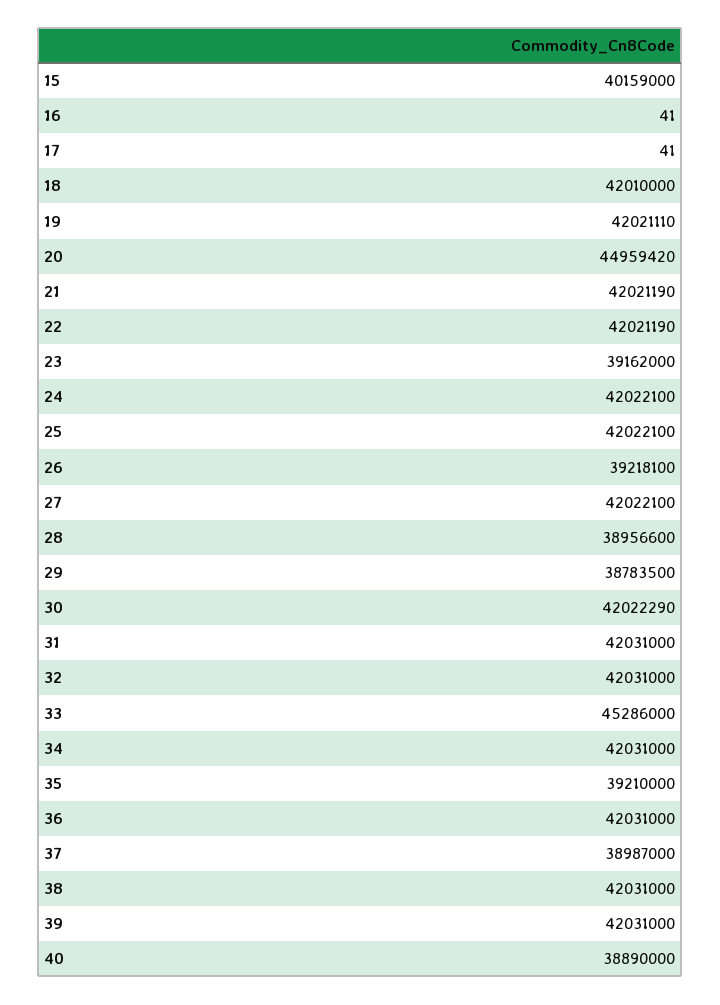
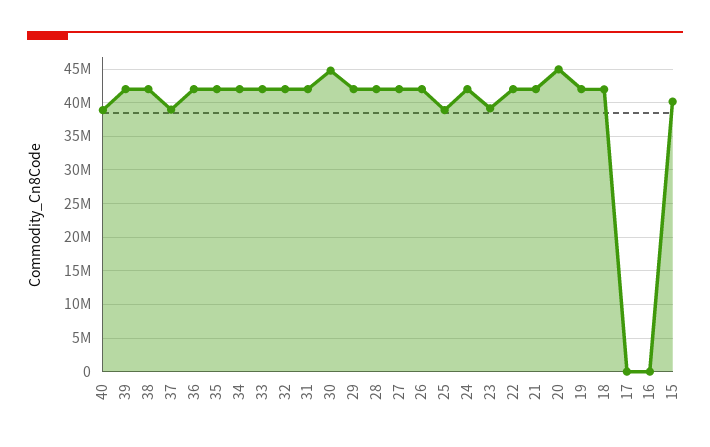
  {
    "15": 40159000,
    "16": 41,
    "17": 41,
    "18": 42010000,
    "19": 42021110,
    "20": 44959420,
    "21": 42021190,
    "22": 42021190,
    "23": 39162000,
    "24": 42022100,
-   "25": 42022100,
+   "25": 39000000,
-   "26": 39218100,
+   "26": 42000000,
    "27": 42022100,
-   "28": 38956600,
+   "28": 42000000,
-   "29": 38783500,
+   "29": 42000000,
-   "30": 42022290,
+   "30": 45000000,
    "31": 42031000,
    "32": 42031000,
-   "33": 45286000,
+   "33": 42000000,
    "34": 42031000,
-   "35": 39210000,
+   "35": 42000000,
    "36": 42031000,
    "37": 38987000,
    "38": 42031000,
    "39": 42031000,
    "40": 38890000
  }

